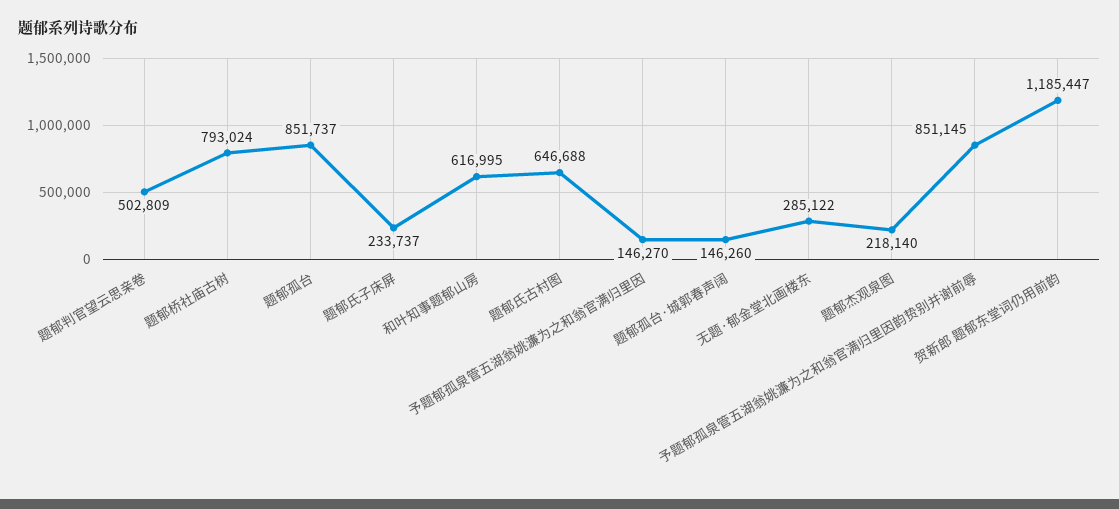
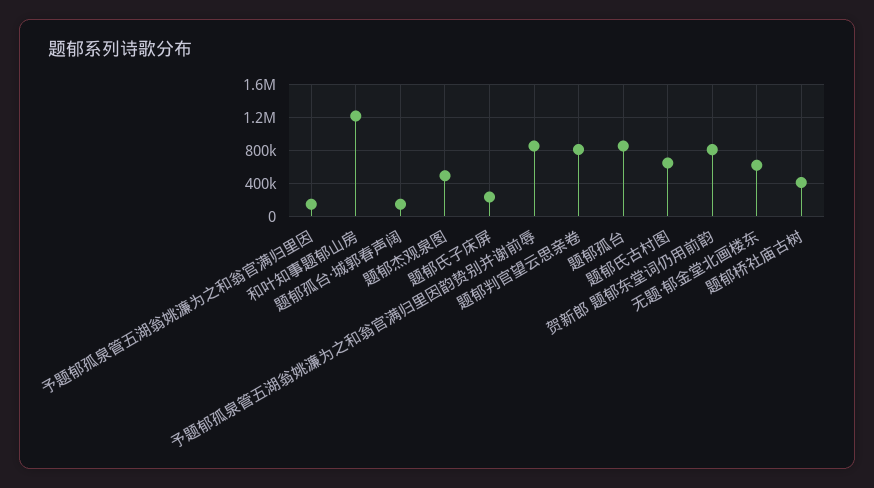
  {
-   "题郁判官望云思亲卷": 502809,
+   "题郁判官望云思亲卷": 800000,
-   "题郁桥社庙古树": 793024,
+   "题郁桥社庙古树": 400000,
    "题郁孤台": 851737,
    "题郁氏子床屏": 233737,
-   "和叶知事题郁山房": 616995,
+   "和叶知事题郁山房": 1200000,
    "题郁氏古村图": 646688,
    "予题郁孤泉管五湖翁姚濂为之和翁官满归里因": 146270,
    "题郁孤台·城郭春声阔": 146260,
-   "无题·郁金堂北画楼东": 285122,
+   "无题·郁金堂北画楼东": 600000,
-   "题郁杰观泉图": 218140,
+   "题郁杰观泉图": 500000,
    "予题郁孤泉管五湖翁姚濂为之和翁官满归里因韵贽别并谢前辱": 851145,
-   "贺新郎 题郁东堂词仍用前韵": 1185447
+   "贺新郎 题郁东堂词仍用前韵": 800000
  }

